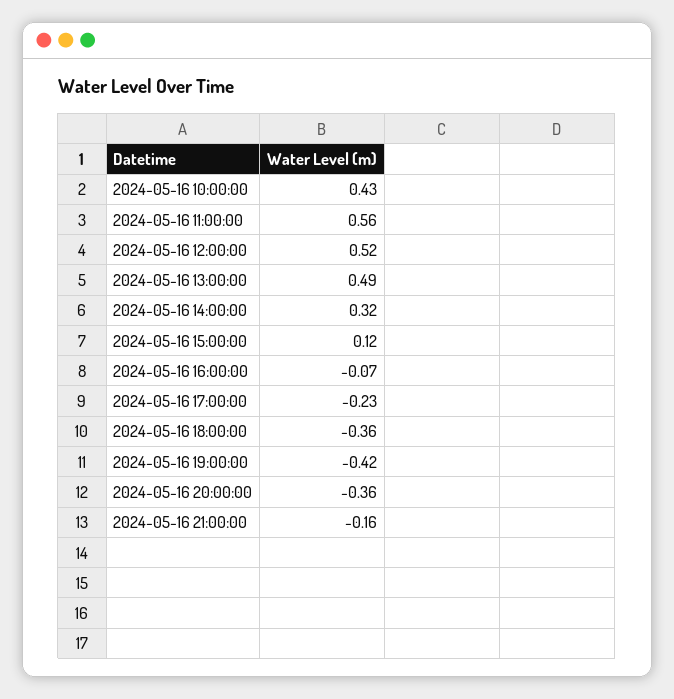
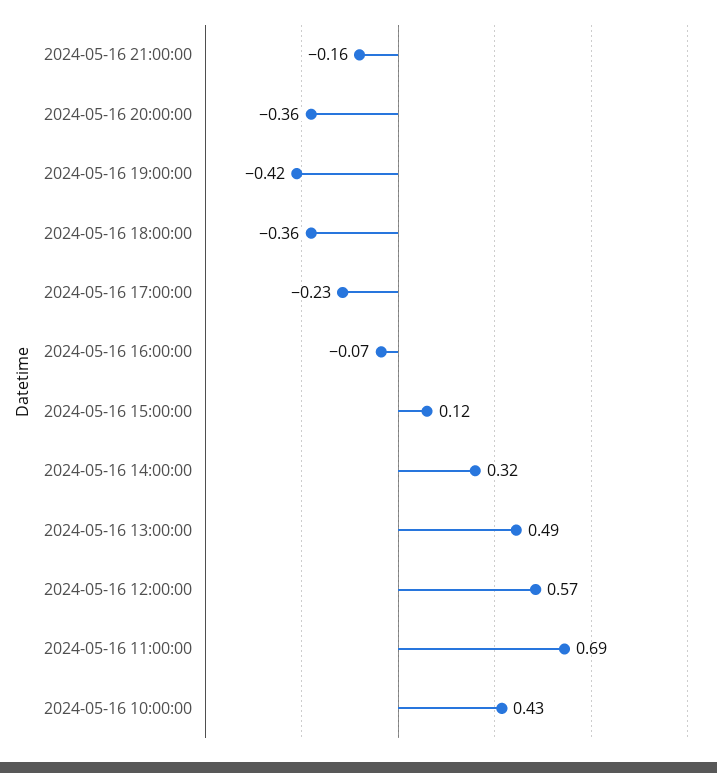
  {
    "2024-05-16 10:00:00": 0.43,
-   "2024-05-16 11:00:00": 0.56,
+   "2024-05-16 11:00:00": 0.69,
-   "2024-05-16 12:00:00": 0.52,
+   "2024-05-16 12:00:00": 0.57,
    "2024-05-16 13:00:00": 0.49,
    "2024-05-16 14:00:00": 0.32,
    "2024-05-16 15:00:00": 0.12,
    "2024-05-16 16:00:00": -0.07,
    "2024-05-16 17:00:00": -0.23,
    "2024-05-16 18:00:00": -0.36,
    "2024-05-16 19:00:00": -0.42,
    "2024-05-16 20:00:00": -0.36,
    "2024-05-16 21:00:00": -0.16
  }

